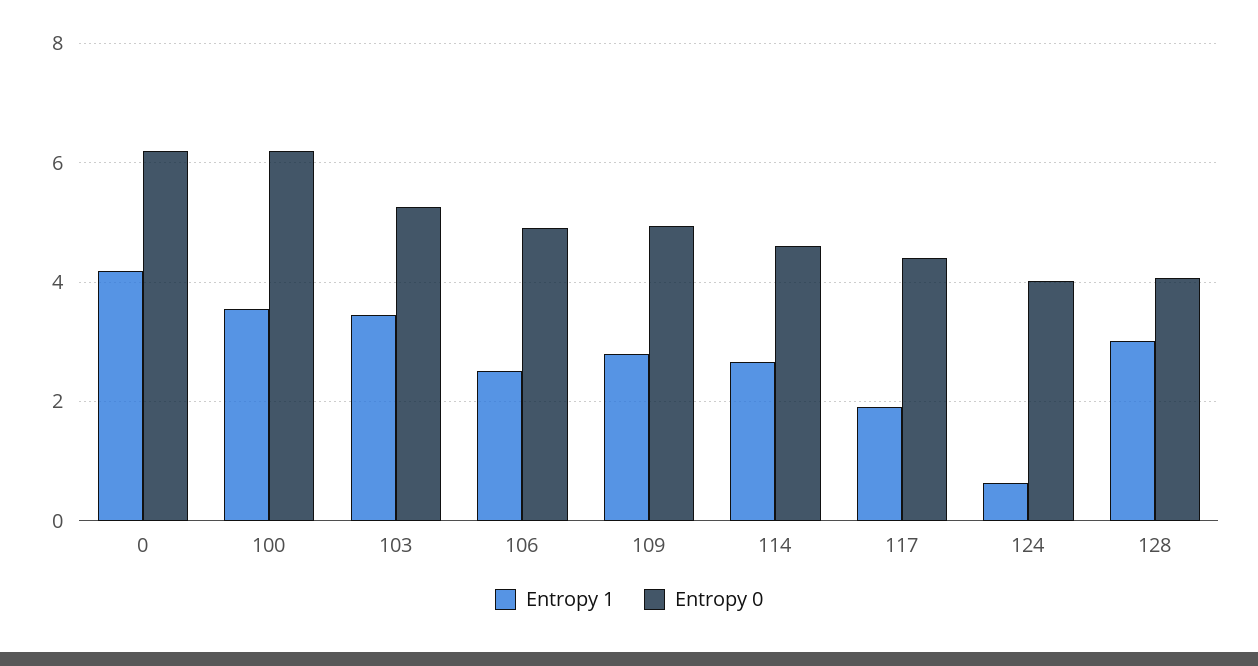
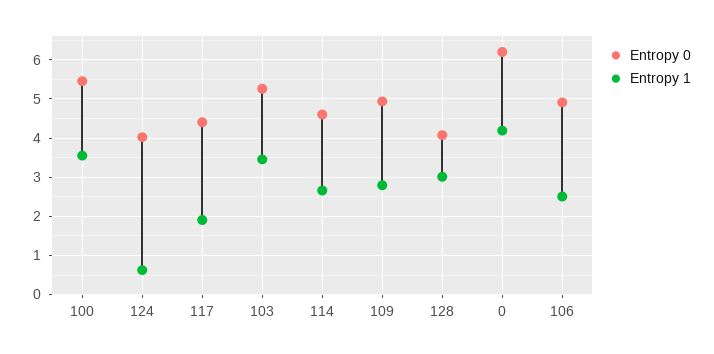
  {
    "Entropy 1": {
      "0": 4.2,
      "100": 3.6,
      "103": 3.4,
      "106": 2.6,
      "109": 2.8,
      "114": 2.6,
      "117": 2,
      "124": 0.6,
      "128": 3
    },
    "Entropy 0": {
      "0": 6.2,
-     "100": 6.2,
+     "100": 5.4,
      "103": 5.2,
      "106": 5,
      "109": 5,
      "114": 4.6,
      "117": 4.4,
      "124": 4,
      "128": 4
    }
  }

